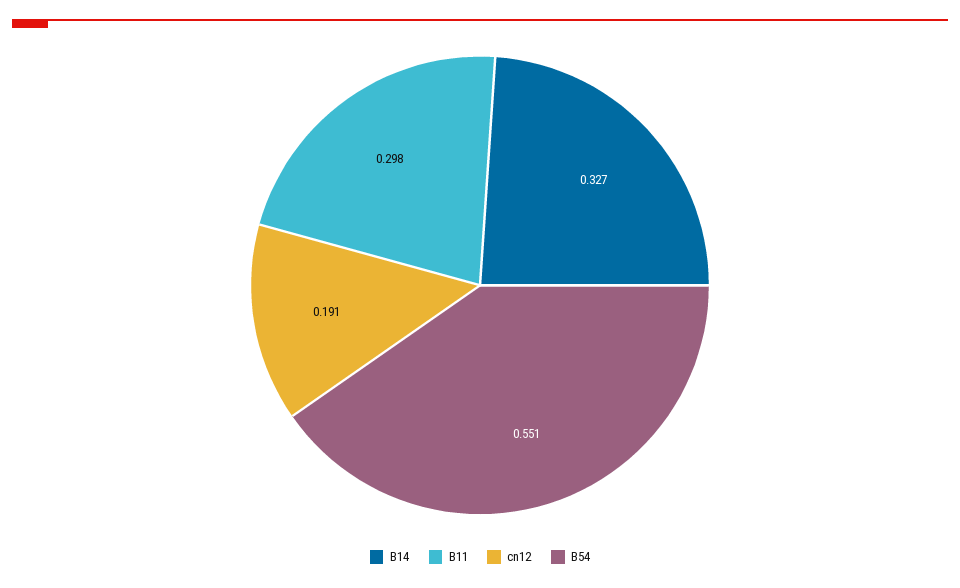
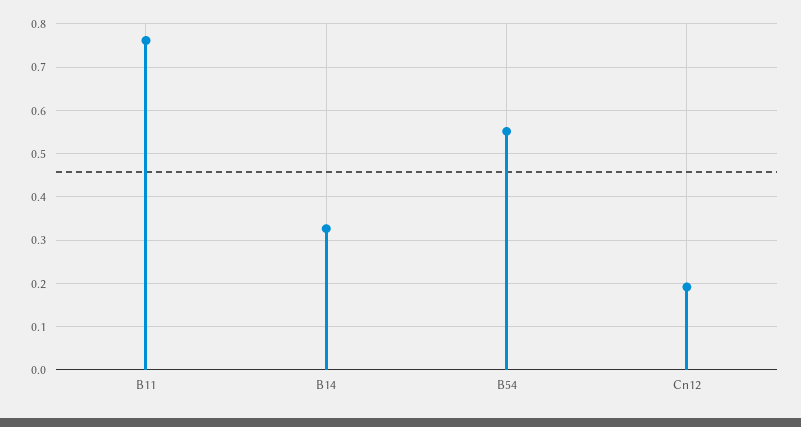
  {
    "B14": 0.327,
-   "B11": 0.298,
+   "B11": 0.76,
    "cn12": 0.191,
    "B54": 0.551
  }

